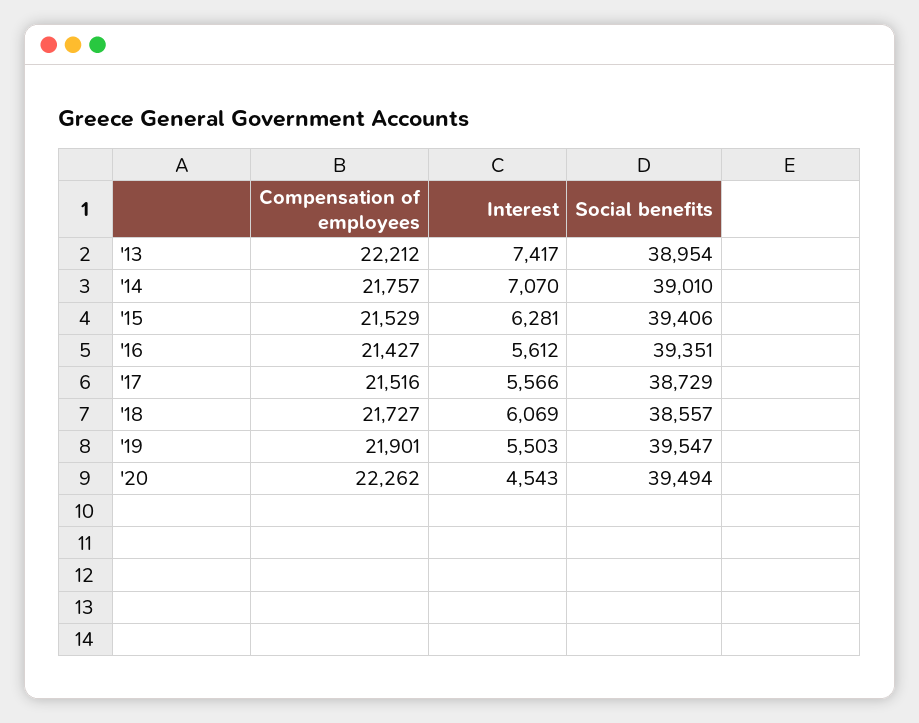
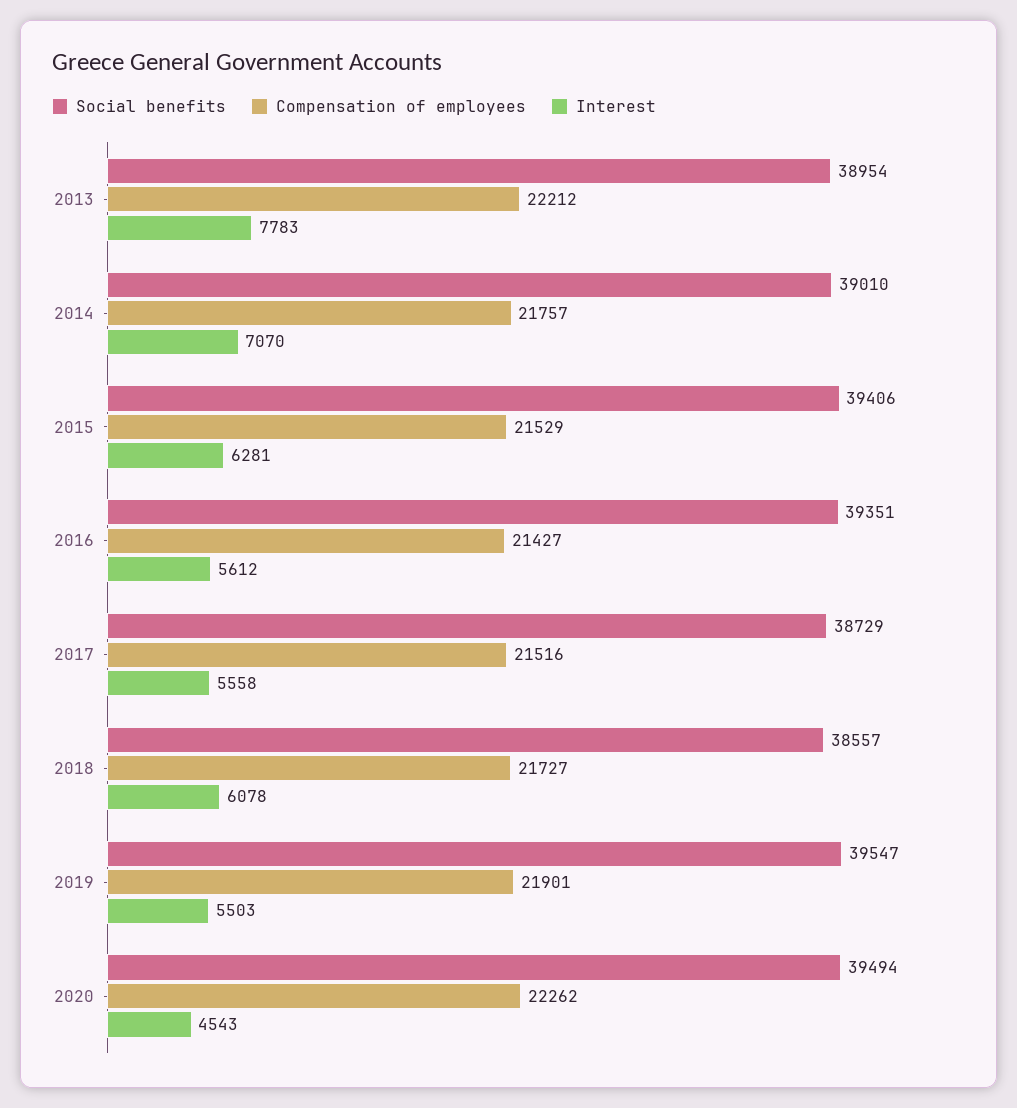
  {
    "Compensation of employees": {
      "'13": 22212,
      "'14": 21757,
      "'15": 21529,
      "'16": 21427,
      "'17": 21516,
      "'18": 21727,
      "'19": 21901,
      "'20": 22262
    },
    "Interest": {
-     "'13": 7417,
+     "'13": 7783,
      "'14": 7070,
      "'15": 6281,
      "'16": 5612,
-     "'17": 5566,
+     "'17": 5558,
-     "'18": 6069,
+     "'18": 6078,
      "'19": 5503,
      "'20": 4543
    },
    "Social benefits": {
      "'13": 38954,
      "'14": 39010,
      "'15": 39406,
      "'16": 39351,
      "'17": 38729,
      "'18": 38557,
      "'19": 39547,
      "'20": 39494
    }
  }

